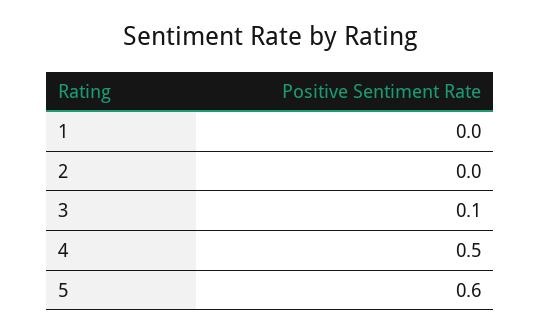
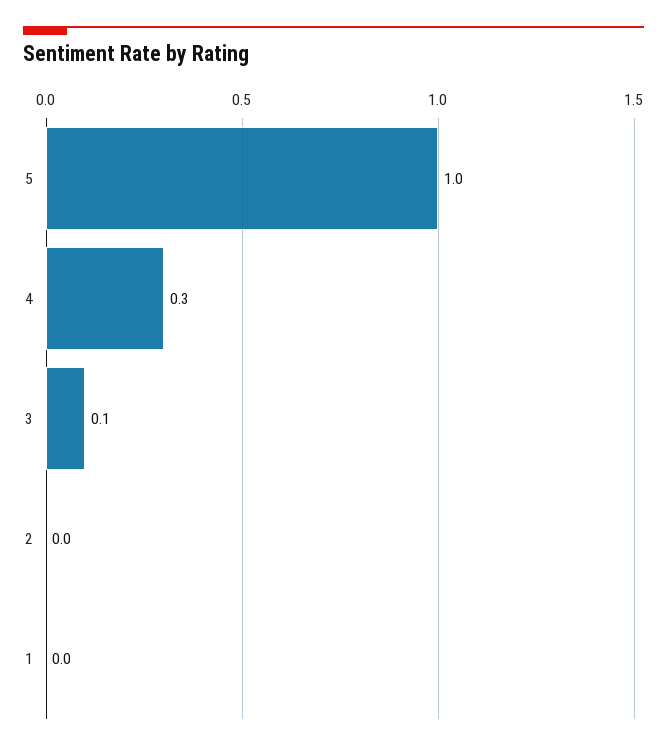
  {
    "1": 0,
    "2": 0,
    "3": 0.1,
-   "4": 0.5,
+   "4": 0.3,
-   "5": 0.6
+   "5": 1
  }

